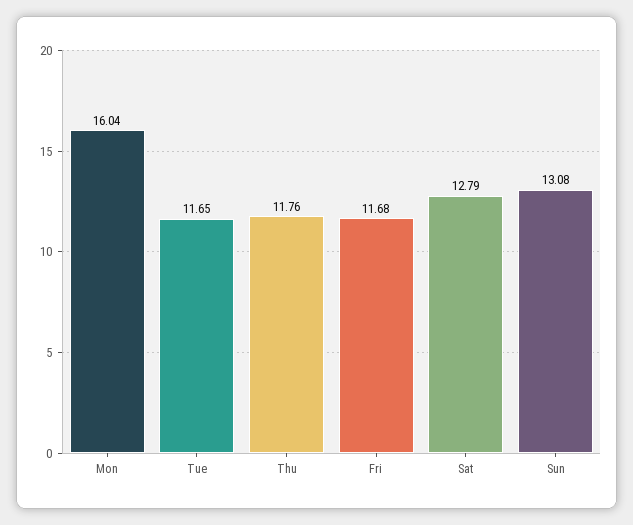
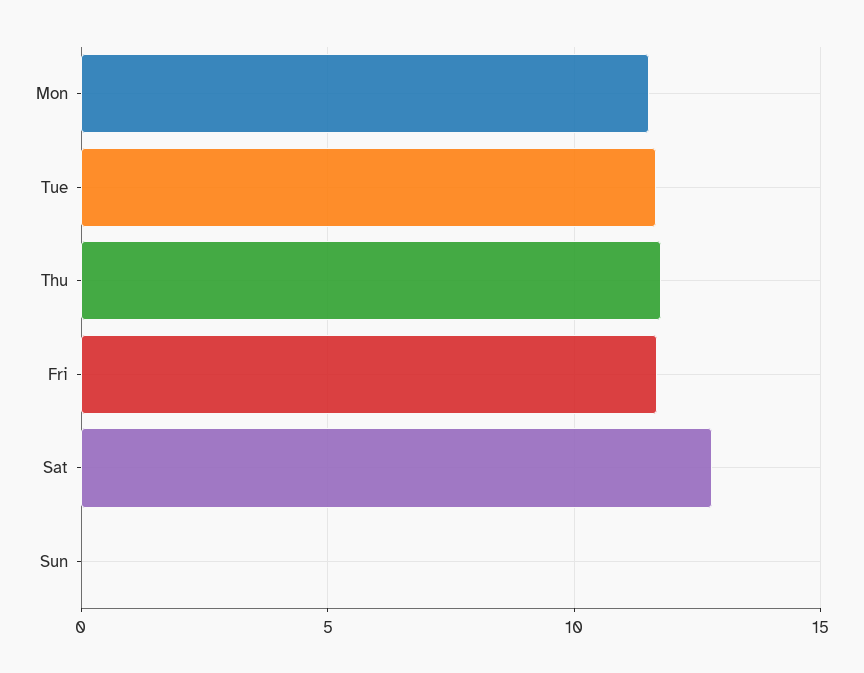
  {
-   "Mon": 16.04,
+   "Mon": 11.5,
    "Tue": 11.65,
    "Thu": 11.76,
    "Fri": 11.68,
    "Sat": 12.79,
-   "Sun": 13.08
+   "Sun": 0
  }

